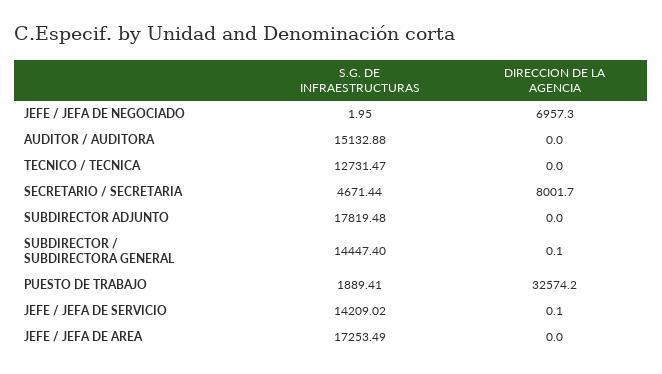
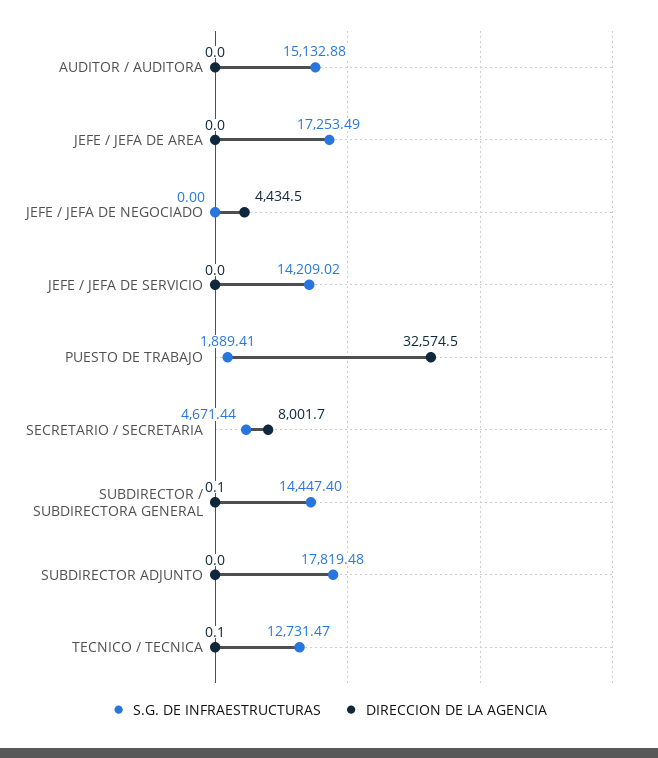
  {
    "S.G. DE INFRAESTRUCTURAS": {
-     "JEFE / JEFA DE NEGOCIADO": 1.95,
+     "JEFE / JEFA DE NEGOCIADO": 0,
      "AUDITOR / AUDITORA": 15132.88,
      "TECNICO / TECNICA": 12731.47,
      "SECRETARIO / SECRETARIA": 4671.44,
      "SUBDIRECTOR ADJUNTO": 17819.48,
      "SUBDIRECTOR / SUBDIRECTORA GENERAL": 14447.4,
      "PUESTO DE TRABAJO": 1889.41,
      "JEFE / JEFA DE SERVICIO": 14209.02,
      "JEFE / JEFA DE AREA": 17253.49
    },
    "DIRECCION DE LA AGENCIA": {
-     "JEFE / JEFA DE NEGOCIADO": 6957.3,
+     "JEFE / JEFA DE NEGOCIADO": 4434.5,
      "AUDITOR / AUDITORA": 0,
-     "TECNICO / TECNICA": 0,
+     "TECNICO / TECNICA": 0.1,
      "SECRETARIO / SECRETARIA": 8001.7,
      "SUBDIRECTOR ADJUNTO": 0,
      "SUBDIRECTOR / SUBDIRECTORA GENERAL": 0.1,
-     "PUESTO DE TRABAJO": 32574.2,
+     "PUESTO DE TRABAJO": 32574.5,
-     "JEFE / JEFA DE SERVICIO": 0.1,
+     "JEFE / JEFA DE SERVICIO": 0,
      "JEFE / JEFA DE AREA": 0
    }
  }

